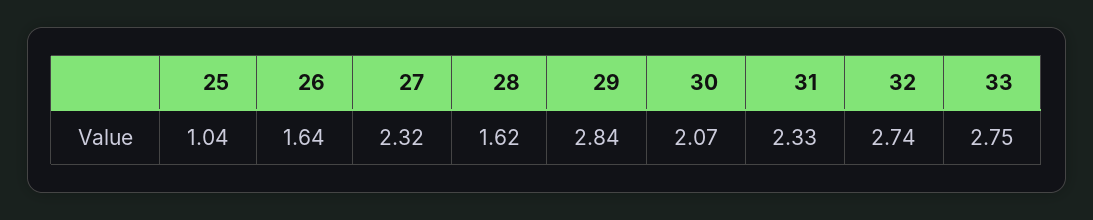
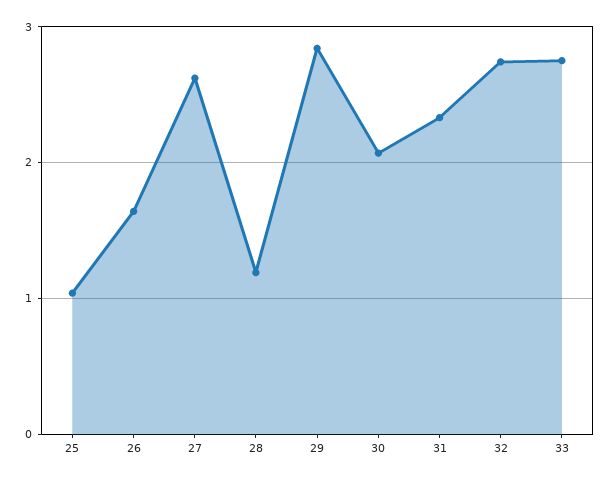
  {
    "25": 1.04,
    "26": 1.64,
-   "27": 2.32,
+   "27": 2.6,
-   "28": 1.62,
+   "28": 1.2,
    "29": 2.84,
    "30": 2.07,
    "31": 2.33,
    "32": 2.74,
    "33": 2.75
  }

